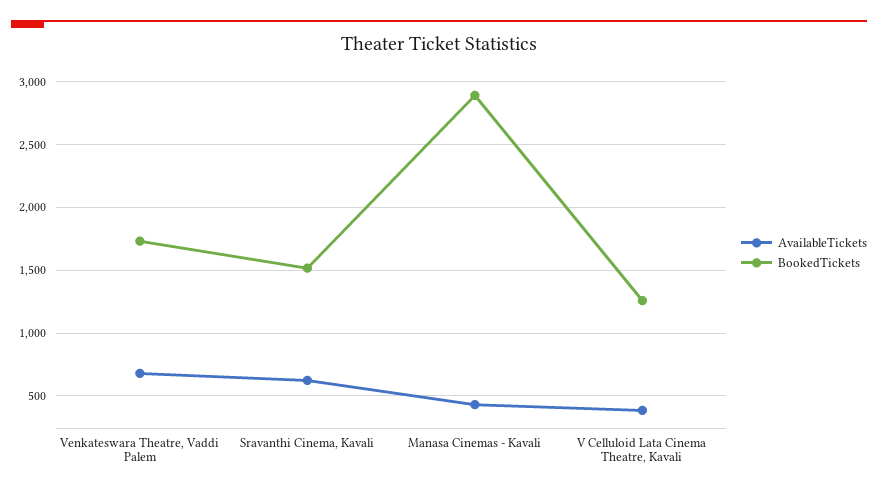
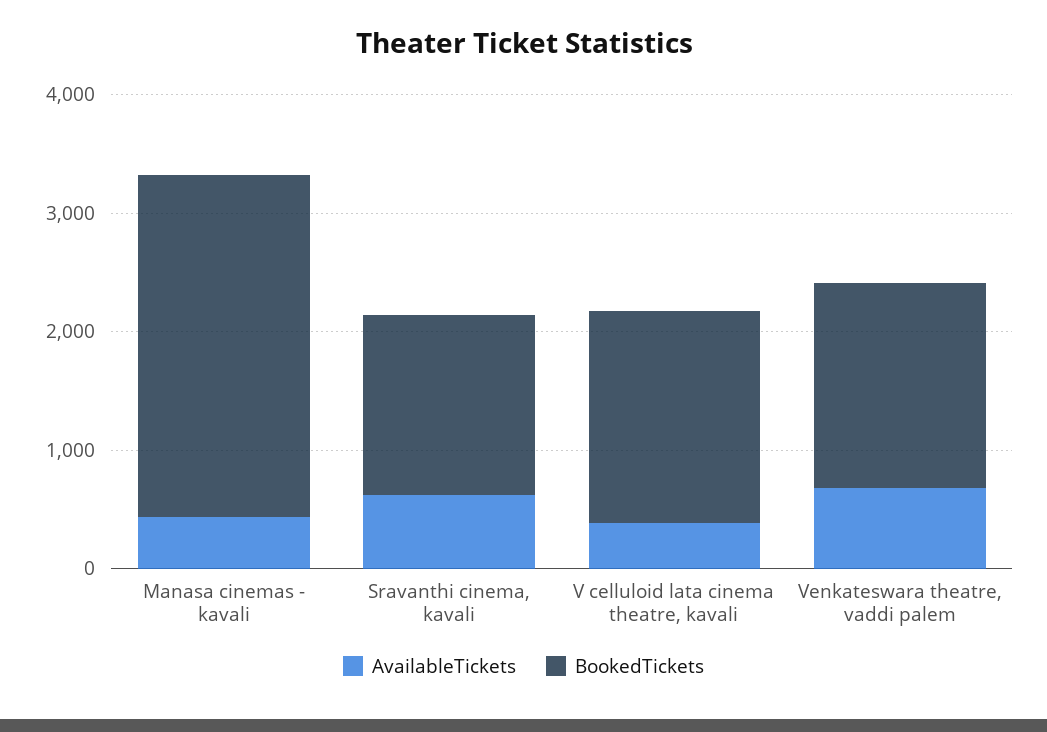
  {
    "AvailableTickets": {
      "Venkateswara Theatre, Vaddi Palem": 700,
      "Sravanthi Cinema, Kavali": 600,
      "Manasa Cinemas - Kavali": 450,
      "V Celluloid Lata Cinema Theatre, Kavali": 400
    },
    "BookedTickets": {
      "Venkateswara Theatre, Vaddi Palem": 1750,
      "Sravanthi Cinema, Kavali": 1500,
      "Manasa Cinemas - Kavali": 2900,
-     "V Celluloid Lata Cinema Theatre, Kavali": 1250
+     "V Celluloid Lata Cinema Theatre, Kavali": 1800
    }
  }

